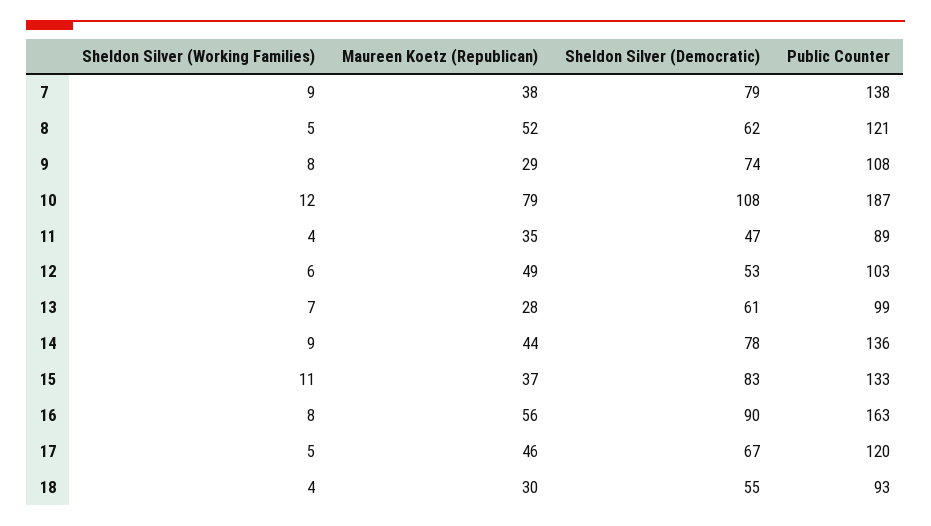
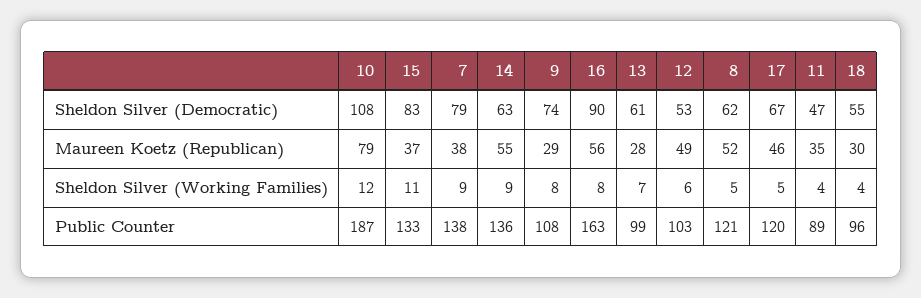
  {
    "Sheldon Silver (Working Families)": {
      "7": 9,
      "8": 5,
      "9": 8,
      "10": 12,
      "11": 4,
      "12": 6,
      "13": 7,
      "14": 9,
      "15": 11,
      "16": 8,
      "17": 5,
      "18": 4
    },
    "Maureen Koetz (Republican)": {
      "7": 38,
      "8": 52,
      "9": 29,
      "10": 79,
      "11": 35,
      "12": 49,
      "13": 28,
-     "14": 44,
+     "14": 55,
      "15": 37,
      "16": 56,
      "17": 46,
      "18": 30
    },
    "Sheldon Silver (Democratic)": {
      "7": 79,
      "8": 62,
      "9": 74,
      "10": 108,
      "11": 47,
      "12": 53,
      "13": 61,
-     "14": 78,
+     "14": 63,
      "15": 83,
      "16": 90,
      "17": 67,
      "18": 55
    },
    "Public Counter": {
      "7": 138,
      "8": 121,
      "9": 108,
      "10": 187,
      "11": 89,
      "12": 103,
      "13": 99,
      "14": 136,
      "15": 133,
      "16": 163,
      "17": 120,
-     "18": 93
+     "18": 96
    }
  }

